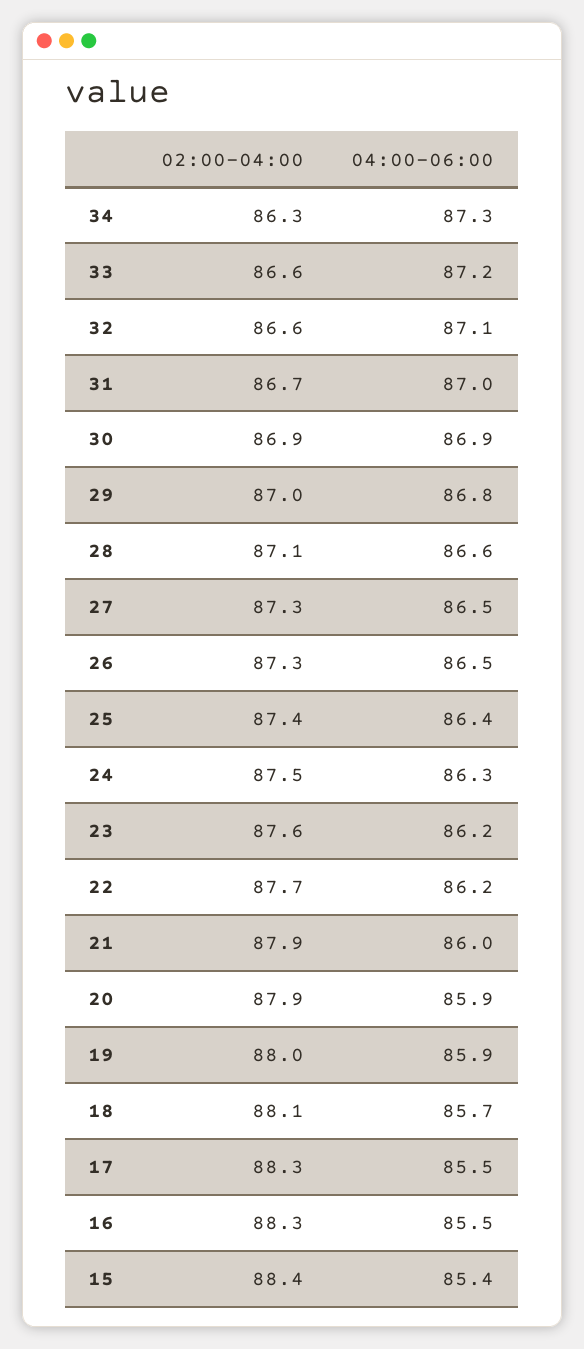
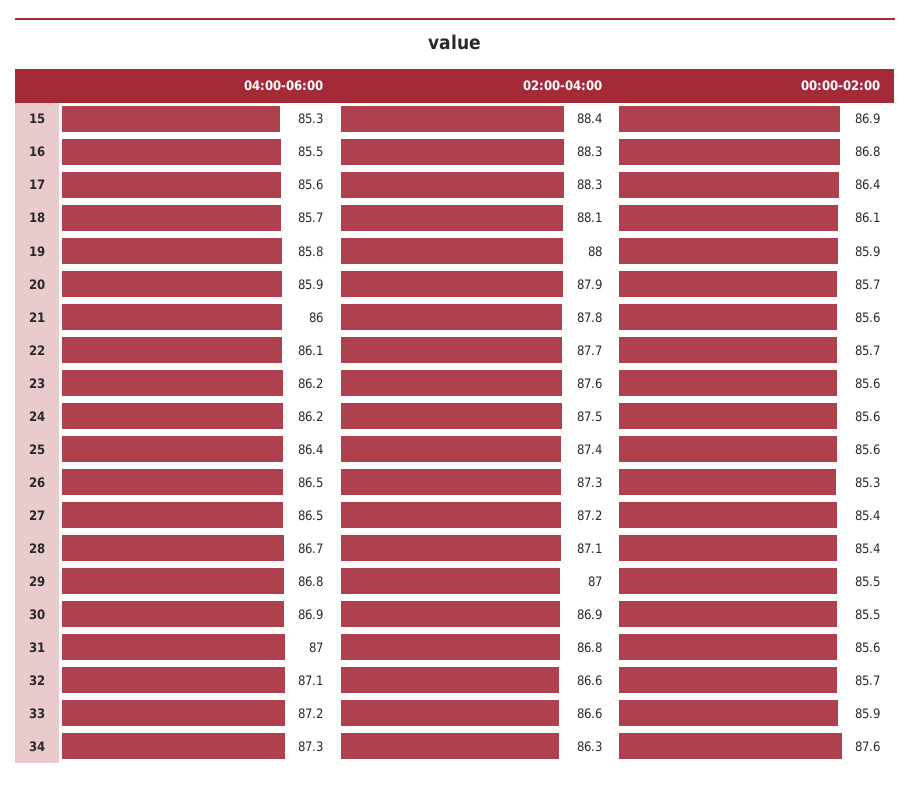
  {
    "02:00-04:00": {
      "34": 86.3,
      "33": 86.6,
      "32": 86.6,
-     "31": 86.7,
+     "31": 86.8,
      "30": 86.9,
      "29": 87,
      "28": 87.1,
-     "27": 87.3,
+     "27": 87.2,
      "26": 87.3,
      "25": 87.4,
      "24": 87.5,
      "23": 87.6,
      "22": 87.7,
-     "21": 87.9,
+     "21": 87.8,
      "20": 87.9,
      "19": 88,
      "18": 88.1,
      "17": 88.3,
      "16": 88.3,
      "15": 88.4
    },
    "04:00-06:00": {
      "34": 87.3,
      "33": 87.2,
      "32": 87.1,
      "31": 87,
      "30": 86.9,
      "29": 86.8,
-     "28": 86.6,
+     "28": 86.7,
      "27": 86.5,
      "26": 86.5,
      "25": 86.4,
-     "24": 86.3,
+     "24": 86.2,
      "23": 86.2,
-     "22": 86.2,
+     "22": 86.1,
      "21": 86,
      "20": 85.9,
-     "19": 85.9,
+     "19": 85.8,
      "18": 85.7,
-     "17": 85.5,
+     "17": 85.6,
      "16": 85.5,
-     "15": 85.4
+     "15": 85.3
-   }
+   },
+   "00:00-02:00": {
+     "15": 86.9,
+     "16": 86.8,
+     "17": 86.4,
+     "18": 86.1,
+     "19": 85.9,
+     "20": 85.7,
+     "21": 85.6,
+     "22": 85.7,
+     "23": 85.6,
+     "24": 85.6,
+     "25": 85.6,
+     "26": 85.3,
+     "27": 85.4,
+     "28": 85.4,
+     "29": 85.5,
+     "30": 85.5,
+     "31": 85.6,
+     "32": 85.7,
+     "33": 85.9,
+     "34": 87.6
+   }
  }

